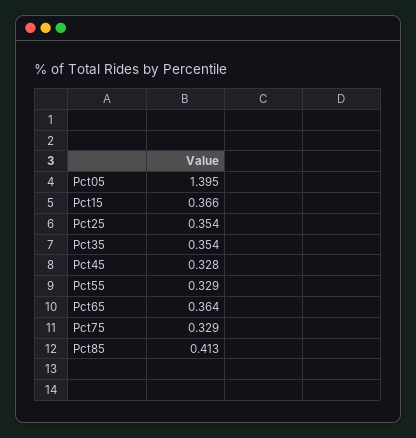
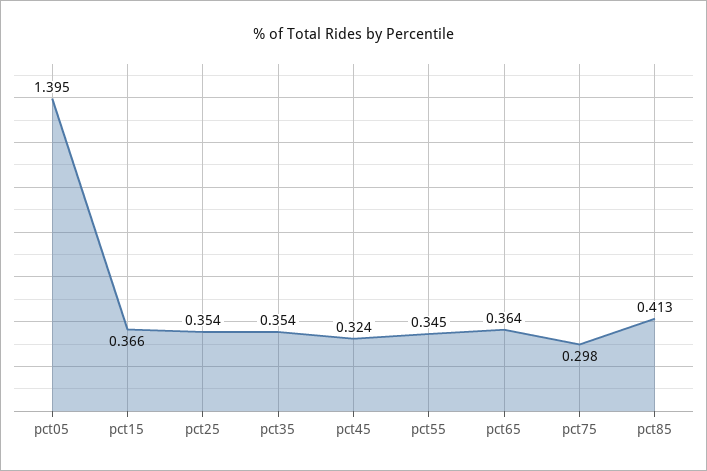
  {
    "Pct05": 1.395,
    "Pct15": 0.366,
    "Pct25": 0.354,
    "Pct35": 0.354,
-   "Pct45": 0.328,
+   "Pct45": 0.324,
-   "Pct55": 0.329,
+   "Pct55": 0.345,
    "Pct65": 0.364,
-   "Pct75": 0.329,
+   "Pct75": 0.298,
    "Pct85": 0.413
  }

